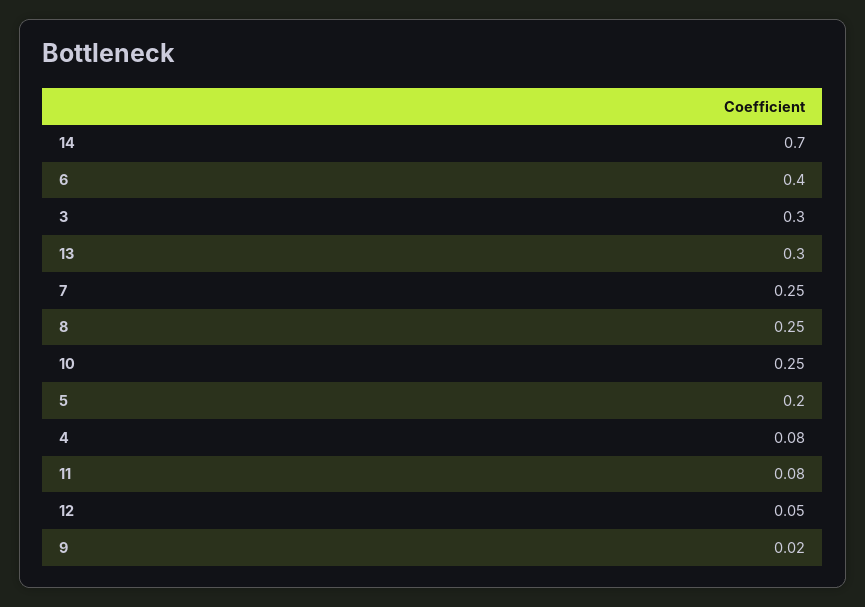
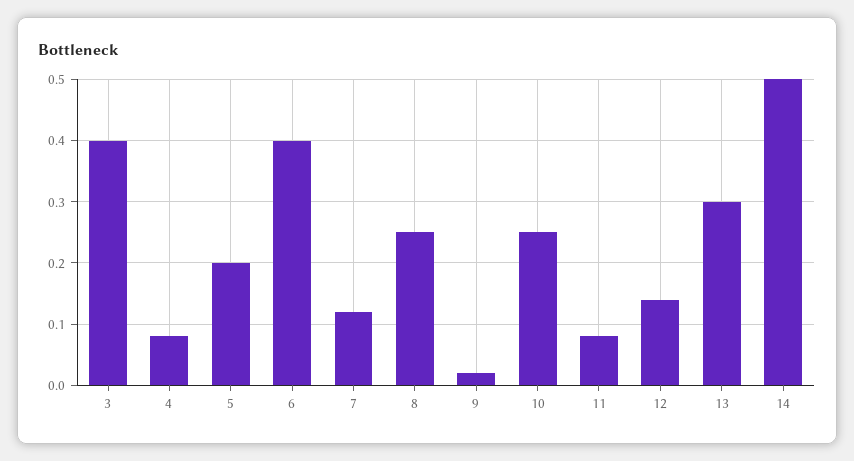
  {
-   "14": 0.7,
+   "14": 0.5,
    "6": 0.4,
-   "3": 0.3,
+   "3": 0.4,
    "13": 0.3,
-   "7": 0.25,
+   "7": 0.12,
    "8": 0.25,
    "10": 0.25,
    "5": 0.2,
    "4": 0.08,
    "11": 0.08,
-   "12": 0.05,
+   "12": 0.14,
    "9": 0.02
  }

